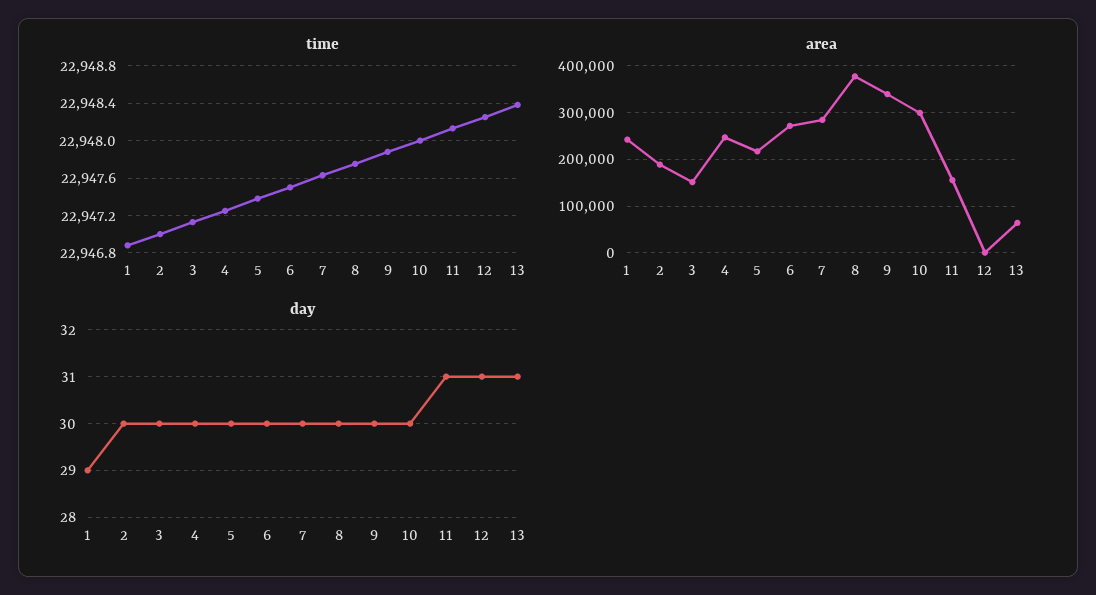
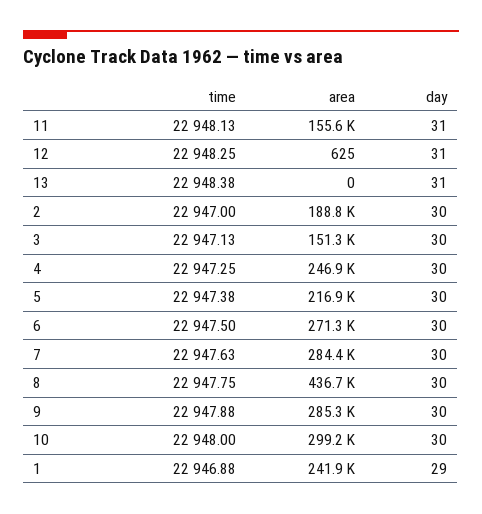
  {
    "time": {
      "1": 22946.88,
      "2": 22947,
      "3": 22947.13,
      "4": 22947.25,
      "5": 22947.38,
      "6": 22947.5,
      "7": 22947.63,
      "8": 22947.75,
      "9": 22947.88,
      "10": 22948,
      "11": 22948.13,
      "12": 22948.25,
      "13": 22948.38
    },
    "area": {
      "1": 241900,
      "2": 188800,
      "3": 151300,
      "4": 246900,
      "5": 216900,
      "6": 271300,
      "7": 284400,
-     "8": 380000,
+     "8": 436700,
-     "9": 340000,
+     "9": 285300,
      "10": 299200,
      "11": 155600,
      "12": 625,
-     "13": 60000
+     "13": 0
    },
    "day": {
      "1": 29,
      "2": 30,
      "3": 30,
      "4": 30,
      "5": 30,
      "6": 30,
      "7": 30,
      "8": 30,
      "9": 30,
      "10": 30,
      "11": 31,
      "12": 31,
      "13": 31
    }
  }

